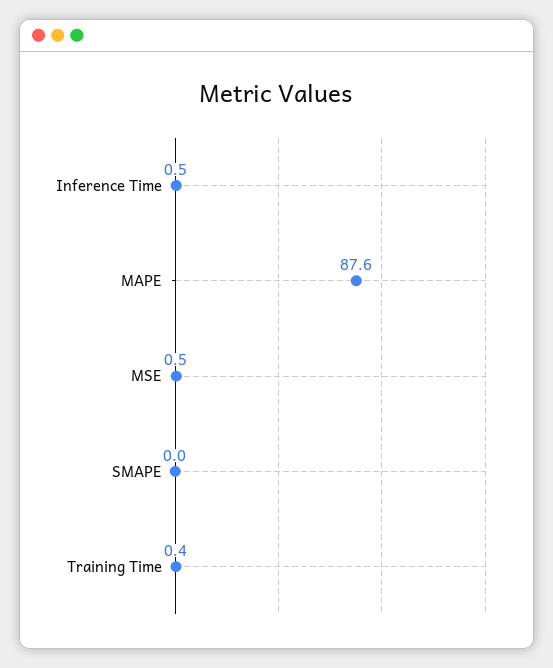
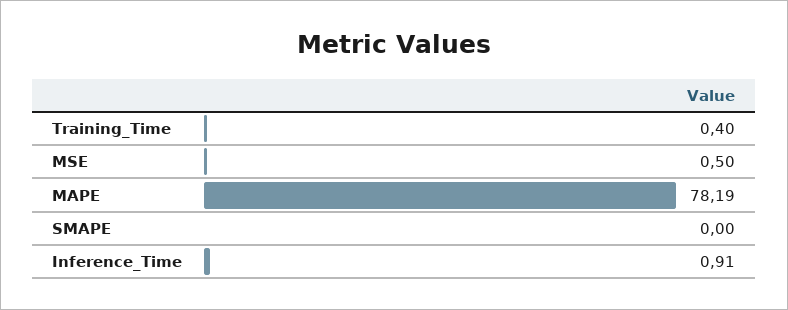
  {
-   "Inference Time": 0.5,
+   "Inference Time": 0.91,
-   "MAPE": 87.6,
+   "MAPE": 78.19,
    "MSE": 0.5,
    "SMAPE": 0,
    "Training Time": 0.4
  }

